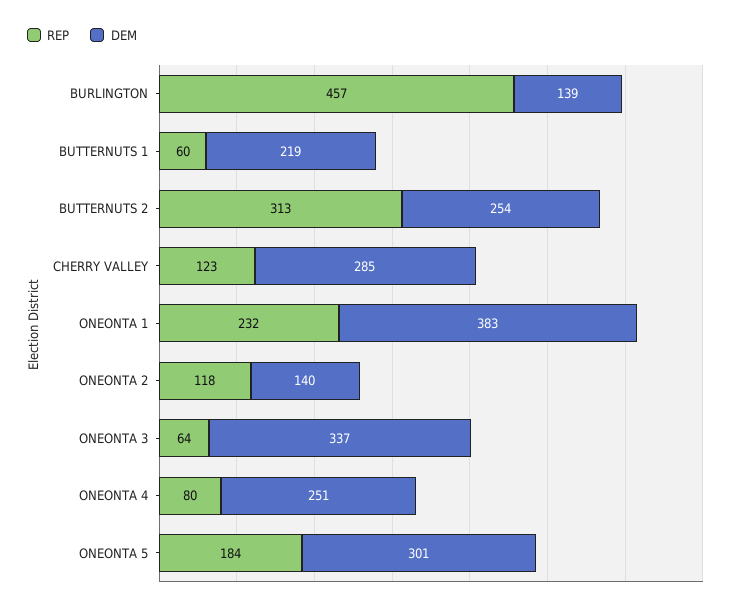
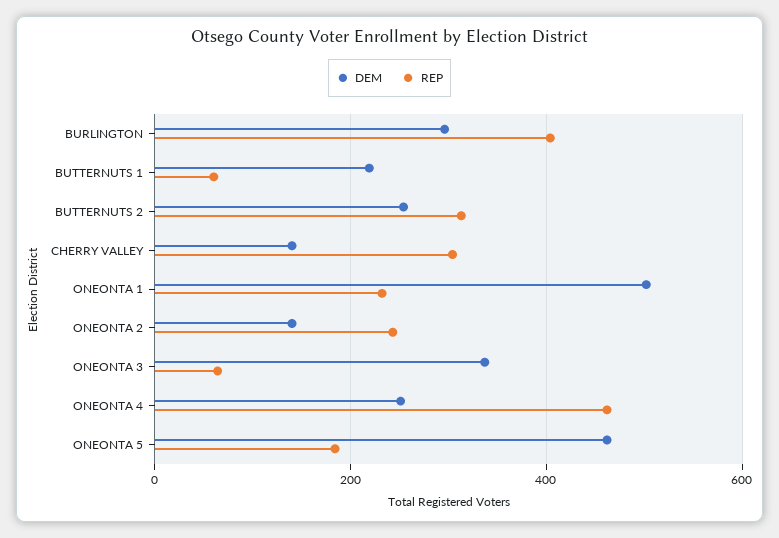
  {
    "REP": {
-     "BURLINGTON": 457,
+     "BURLINGTON": 400,
      "BUTTERNUTS 1": 60,
      "BUTTERNUTS 2": 313,
-     "CHERRY VALLEY": 123,
+     "CHERRY VALLEY": 300,
      "ONEONTA 1": 232,
-     "ONEONTA 2": 118,
+     "ONEONTA 2": 240,
      "ONEONTA 3": 64,
-     "ONEONTA 4": 80,
+     "ONEONTA 4": 460,
      "ONEONTA 5": 184
    },
    "DEM": {
-     "BURLINGTON": 139,
+     "BURLINGTON": 300,
      "BUTTERNUTS 1": 219,
      "BUTTERNUTS 2": 254,
-     "CHERRY VALLEY": 285,
+     "CHERRY VALLEY": 140,
-     "ONEONTA 1": 383,
+     "ONEONTA 1": 500,
      "ONEONTA 2": 140,
      "ONEONTA 3": 337,
      "ONEONTA 4": 251,
-     "ONEONTA 5": 301
+     "ONEONTA 5": 460
    }
  }

